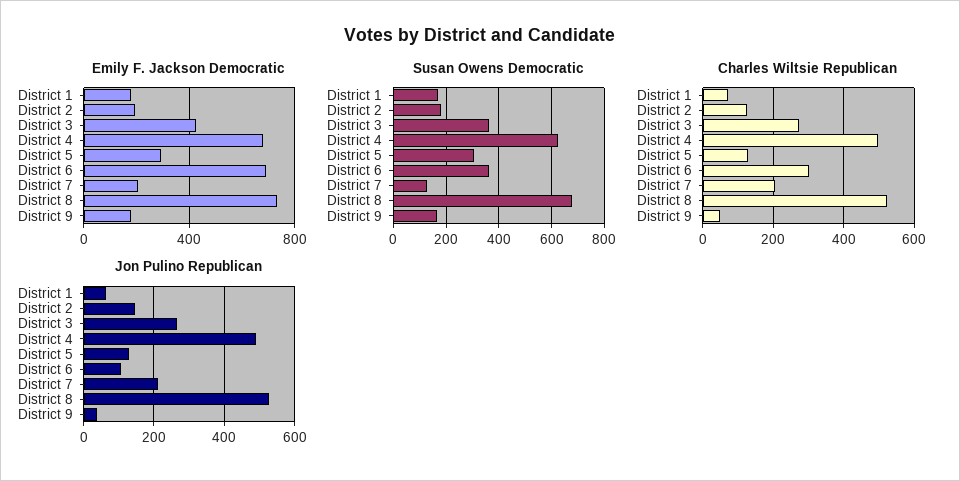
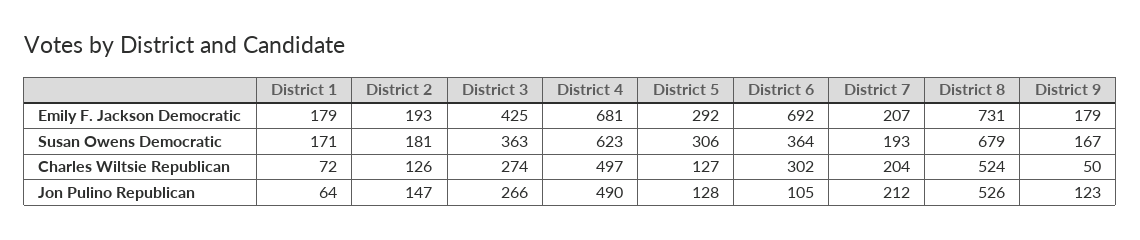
  {
    "Emily F. Jackson Democratic": {
      "District 1": 179,
      "District 2": 193,
      "District 3": 425,
      "District 4": 681,
      "District 5": 292,
      "District 6": 692,
      "District 7": 207,
      "District 8": 731,
      "District 9": 179
    },
    "Susan Owens Democratic": {
      "District 1": 171,
      "District 2": 181,
      "District 3": 363,
      "District 4": 623,
      "District 5": 306,
      "District 6": 364,
-     "District 7": 125,
+     "District 7": 193,
      "District 8": 679,
      "District 9": 167
    },
    "Charles Wiltsie Republican": {
      "District 1": 72,
      "District 2": 126,
      "District 3": 274,
      "District 4": 497,
      "District 5": 127,
      "District 6": 302,
      "District 7": 204,
      "District 8": 524,
      "District 9": 50
    },
    "Jon Pulino Republican": {
      "District 1": 64,
      "District 2": 147,
      "District 3": 266,
      "District 4": 490,
      "District 5": 128,
      "District 6": 105,
      "District 7": 212,
      "District 8": 526,
-     "District 9": 40
+     "District 9": 123
    }
  }

